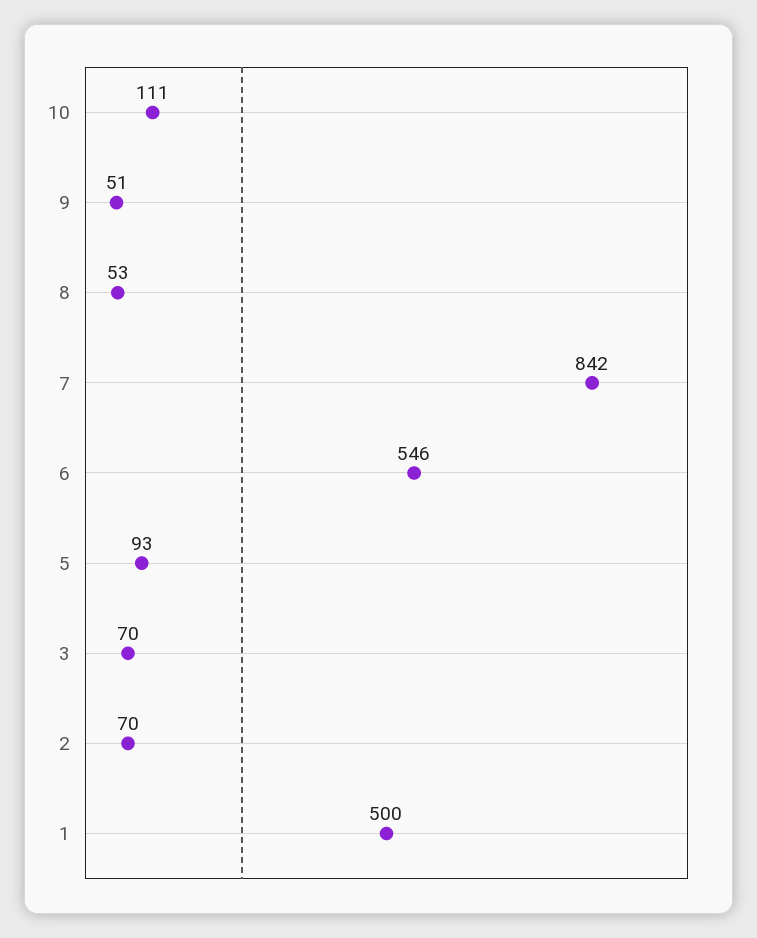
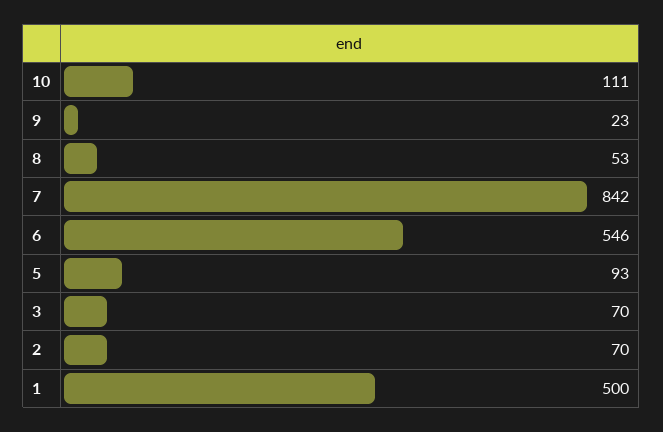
  {
    "10": 111,
-   "9": 51,
+   "9": 23,
    "8": 53,
    "7": 842,
    "6": 546,
    "5": 93,
    "3": 70,
    "2": 70,
    "1": 500
  }

